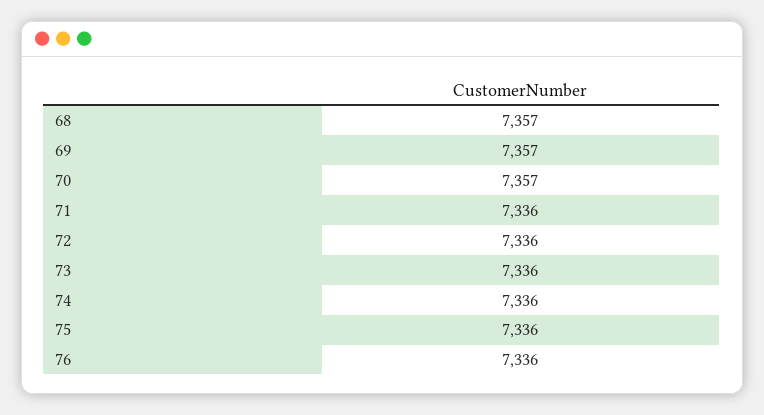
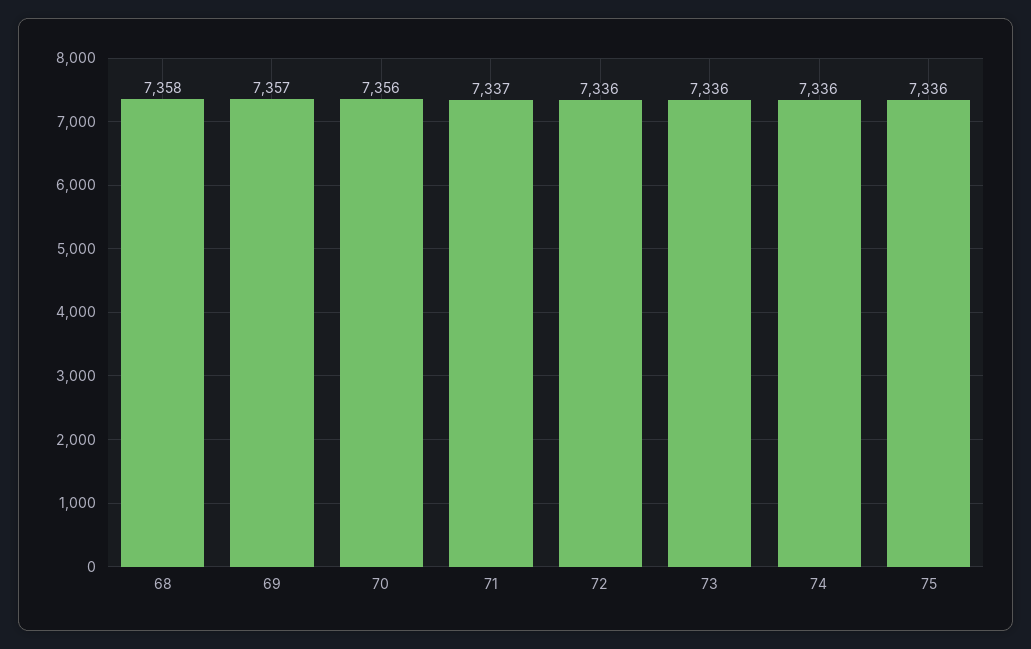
  {
-   "68": 7357,
+   "68": 7358,
    "69": 7357,
-   "70": 7357,
+   "70": 7356,
-   "71": 7336,
+   "71": 7337,
    "72": 7336,
    "73": 7336,
    "74": 7336,
-   "75": 7336,
+   "75": 7336
-   "76": 7336
  }

